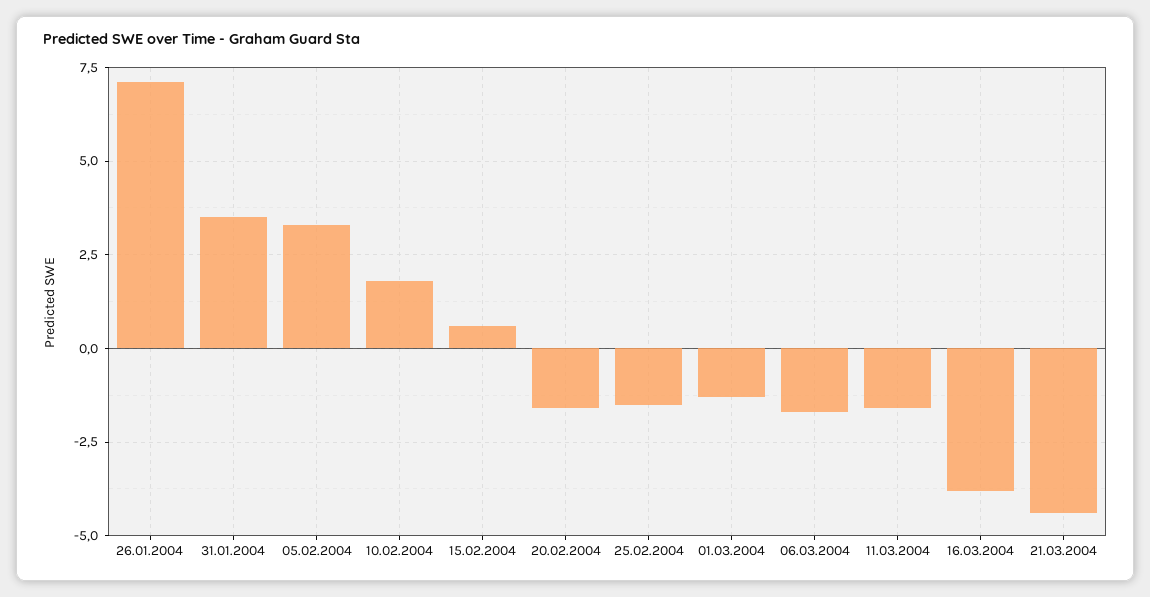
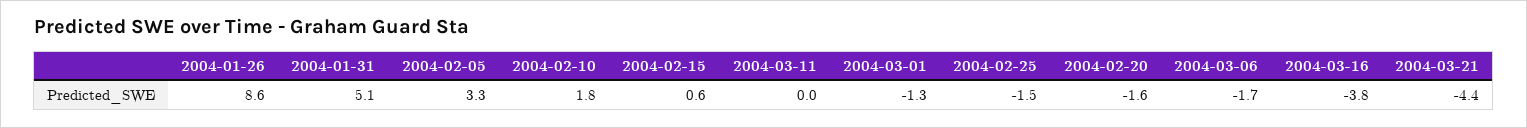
  {
-   "26.01.2004": 7,
+   "26.01.2004": 8.6,
-   "31.01.2004": 3.5,
+   "31.01.2004": 5.1,
    "05.02.2004": 3.3,
    "10.02.2004": 1.8,
    "15.02.2004": 0.6,
    "20.02.2004": -1.6,
    "25.02.2004": -1.5,
    "01.03.2004": -1.3,
    "06.03.2004": -1.7,
-   "11.03.2004": -1.5,
+   "11.03.2004": 0,
    "16.03.2004": -3.8,
    "21.03.2004": -4.4
  }

